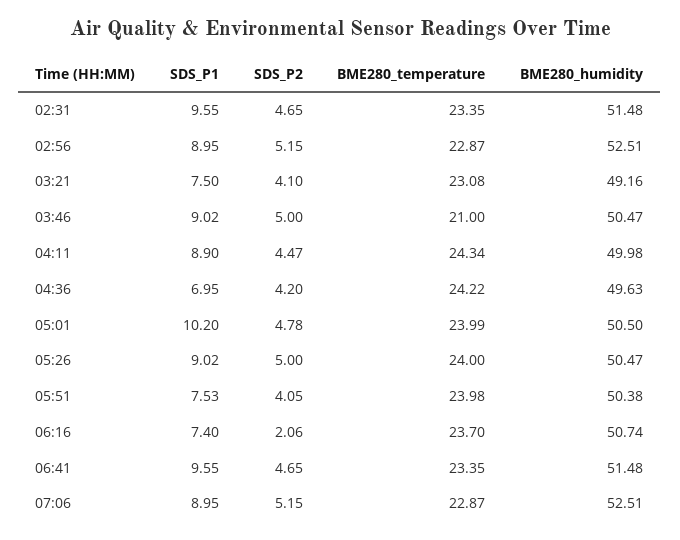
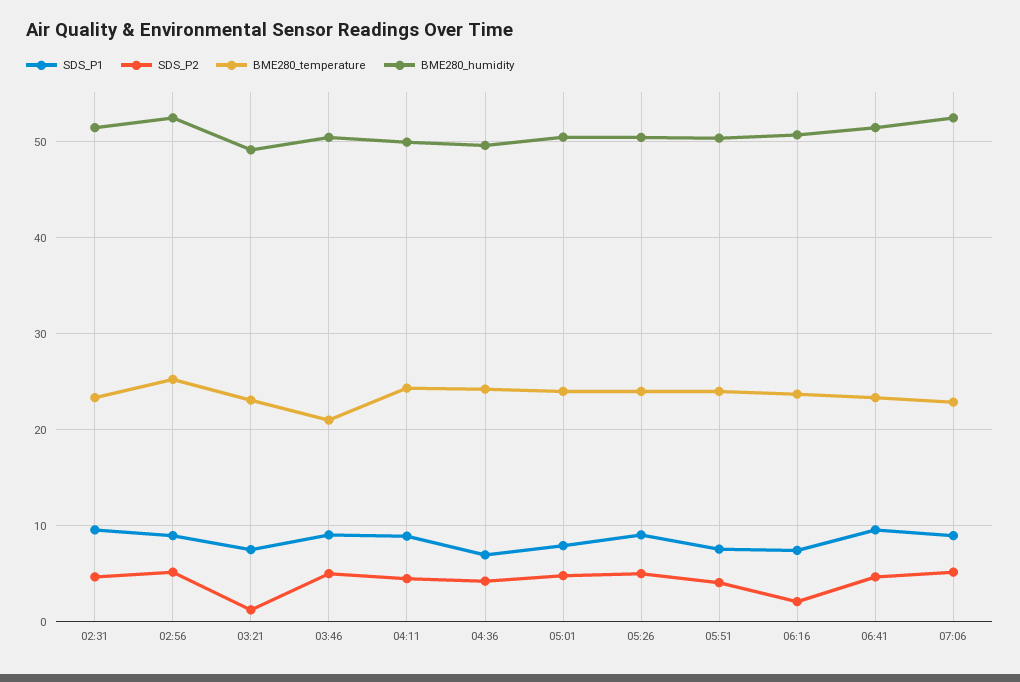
  {
    "SDS_P1": {
      "02:31": 9.55,
      "02:56": 8.95,
      "03:21": 7.5,
      "03:46": 9.02,
      "04:11": 8.9,
      "04:36": 6.95,
-     "05:01": 10.2,
+     "05:01": 8,
      "05:26": 9.02,
      "05:51": 7.53,
      "06:16": 7.4,
      "06:41": 9.55,
      "07:06": 8.95
    },
    "SDS_P2": {
      "02:31": 4.65,
      "02:56": 5.15,
-     "03:21": 4.1,
+     "03:21": 1,
      "03:46": 5,
      "04:11": 4.47,
      "04:36": 4.2,
      "05:01": 4.78,
      "05:26": 5,
      "05:51": 4.05,
      "06:16": 2.06,
      "06:41": 4.65,
      "07:06": 5.15
    },
    "BME280_temperature": {
      "02:31": 23.35,
-     "02:56": 22.87,
+     "02:56": 25,
      "03:21": 23.08,
      "03:46": 21,
      "04:11": 24.34,
      "04:36": 24.22,
      "05:01": 23.99,
      "05:26": 24,
      "05:51": 23.98,
      "06:16": 23.7,
      "06:41": 23.35,
      "07:06": 22.87
    },
    "BME280_humidity": {
      "02:31": 51.48,
      "02:56": 52.51,
      "03:21": 49.16,
      "03:46": 50.47,
      "04:11": 49.98,
      "04:36": 49.63,
      "05:01": 50.5,
      "05:26": 50.47,
      "05:51": 50.38,
      "06:16": 50.74,
      "06:41": 51.48,
      "07:06": 52.51
    }
  }

